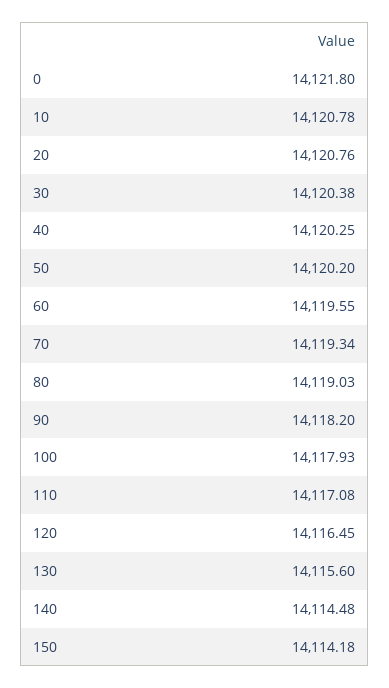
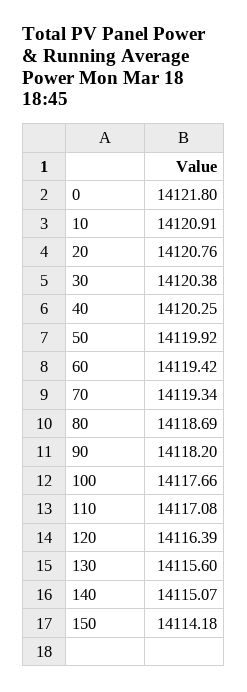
  {
    "0": 14121.8,
-   "10": 14120.78,
+   "10": 14120.91,
    "20": 14120.76,
    "30": 14120.38,
    "40": 14120.25,
-   "50": 14120.2,
+   "50": 14119.92,
-   "60": 14119.55,
+   "60": 14119.42,
    "70": 14119.34,
-   "80": 14119.03,
+   "80": 14118.69,
    "90": 14118.2,
-   "100": 14117.93,
+   "100": 14117.66,
    "110": 14117.08,
-   "120": 14116.45,
+   "120": 14116.39,
    "130": 14115.6,
-   "140": 14114.48,
+   "140": 14115.07,
    "150": 14114.18
  }

